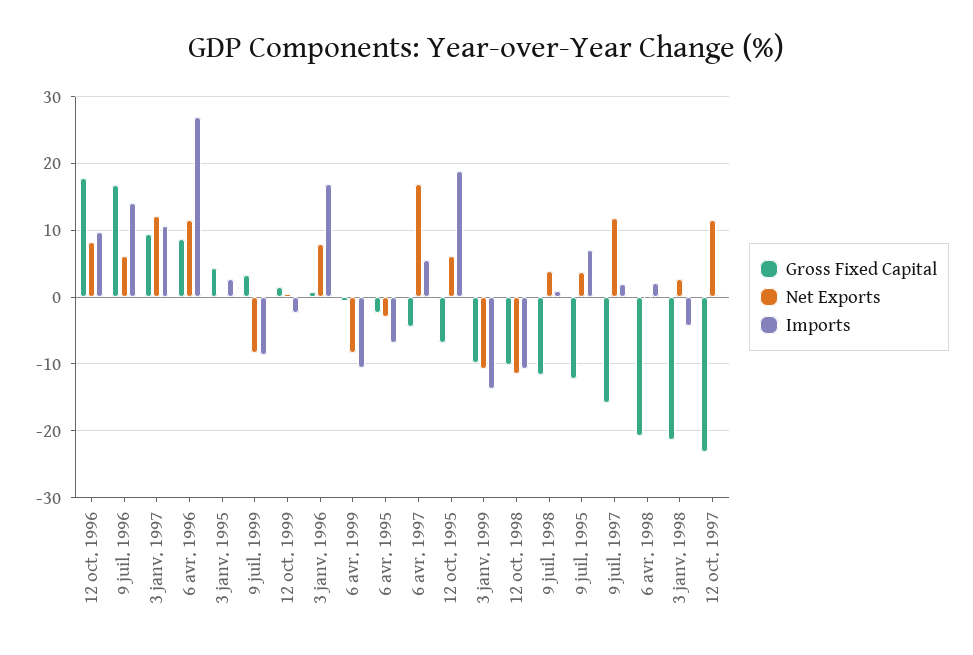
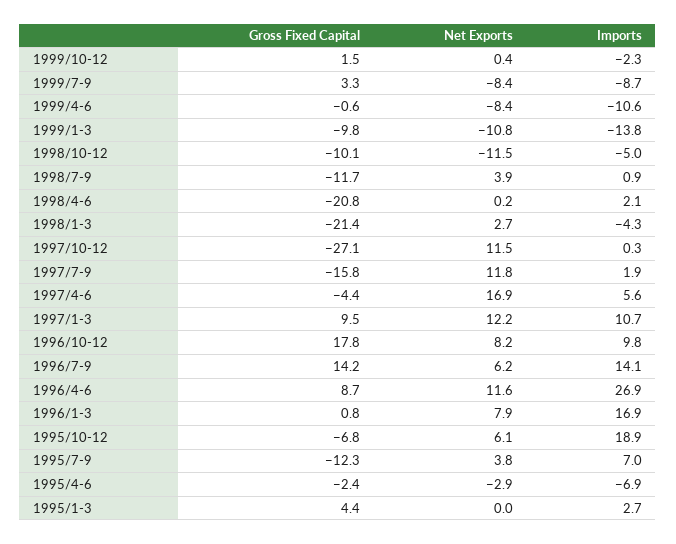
  {
    "Gross Fixed Capital": {
      "12 oct. 1996": 17.8,
-     "9 juil. 1996": 17,
+     "9 juil. 1996": 14.2,
      "3 janv. 1997": 9.5,
      "6 avr. 1996": 8.7,
      "3 janv. 1995": 4.4,
      "9 juil. 1999": 3.3,
      "12 oct. 1999": 1.5,
      "3 janv. 1996": 0.8,
      "6 avr. 1999": -0.6,
      "6 avr. 1995": -2.4,
      "6 avr. 1997": -4.4,
      "12 oct. 1995": -6.8,
      "3 janv. 1999": -9.8,
      "12 oct. 1998": -10.1,
      "9 juil. 1998": -11.7,
      "9 juil. 1995": -12.3,
      "9 juil. 1997": -15.8,
      "6 avr. 1998": -20.8,
      "3 janv. 1998": -21.4,
-     "12 oct. 1997": -23
+     "12 oct. 1997": -27.1
    },
    "Net Exports": {
      "12 oct. 1996": 8.2,
      "9 juil. 1996": 6.2,
      "3 janv. 1997": 12.2,
      "6 avr. 1996": 11.6,
      "3 janv. 1995": 0,
      "9 juil. 1999": -8.4,
      "12 oct. 1999": 0.4,
      "3 janv. 1996": 7.9,
      "6 avr. 1999": -8.4,
      "6 avr. 1995": -2.9,
      "6 avr. 1997": 16.9,
      "12 oct. 1995": 6.1,
      "3 janv. 1999": -10.8,
      "12 oct. 1998": -11.5,
      "9 juil. 1998": 3.9,
      "9 juil. 1995": 3.8,
      "9 juil. 1997": 11.8,
      "6 avr. 1998": 0.2,
      "3 janv. 1998": 2.7,
      "12 oct. 1997": 11.5
    },
    "Imports": {
      "12 oct. 1996": 9.8,
      "9 juil. 1996": 14.1,
      "3 janv. 1997": 10.7,
      "6 avr. 1996": 26.9,
      "3 janv. 1995": 2.7,
      "9 juil. 1999": -8.7,
      "12 oct. 1999": -2.3,
      "3 janv. 1996": 16.9,
      "6 avr. 1999": -10.6,
      "6 avr. 1995": -6.9,
      "6 avr. 1997": 5.6,
      "12 oct. 1995": 18.9,
      "3 janv. 1999": -13.8,
-     "12 oct. 1998": -11,
+     "12 oct. 1998": -5,
      "9 juil. 1998": 0.9,
      "9 juil. 1995": 7,
      "9 juil. 1997": 1.9,
      "6 avr. 1998": 2.1,
      "3 janv. 1998": -4.3,
      "12 oct. 1997": 0.3
    }
  }

